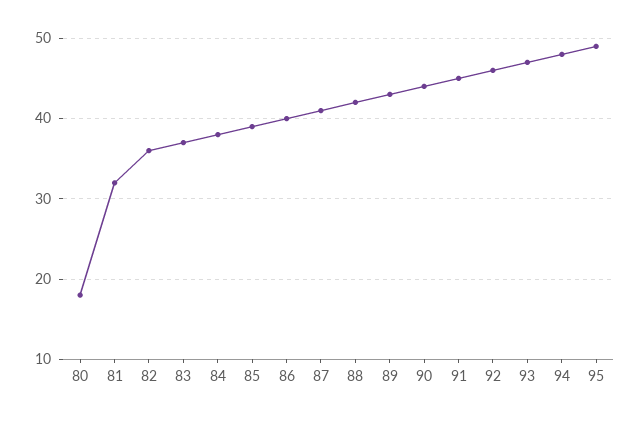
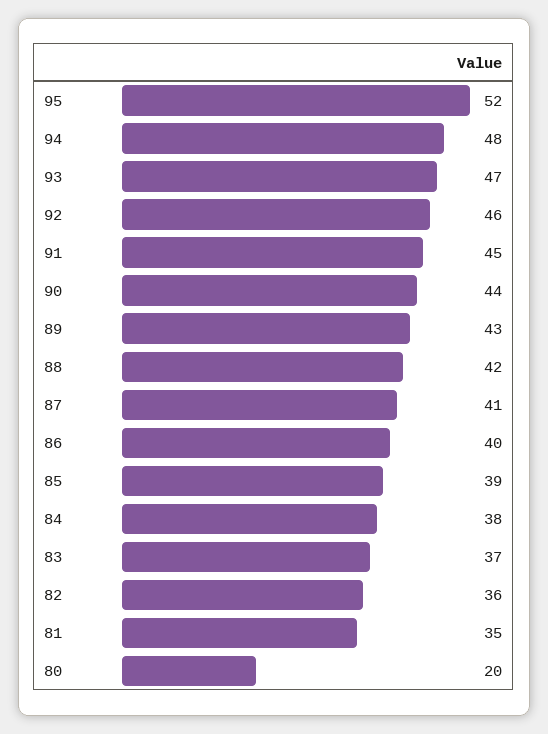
  {
-   "80": 18,
+   "80": 20,
-   "81": 32,
+   "81": 35,
    "82": 36,
    "83": 37,
    "84": 38,
    "85": 39,
    "86": 40,
    "87": 41,
    "88": 42,
    "89": 43,
    "90": 44,
    "91": 45,
    "92": 46,
    "93": 47,
    "94": 48,
-   "95": 49
+   "95": 52
  }

